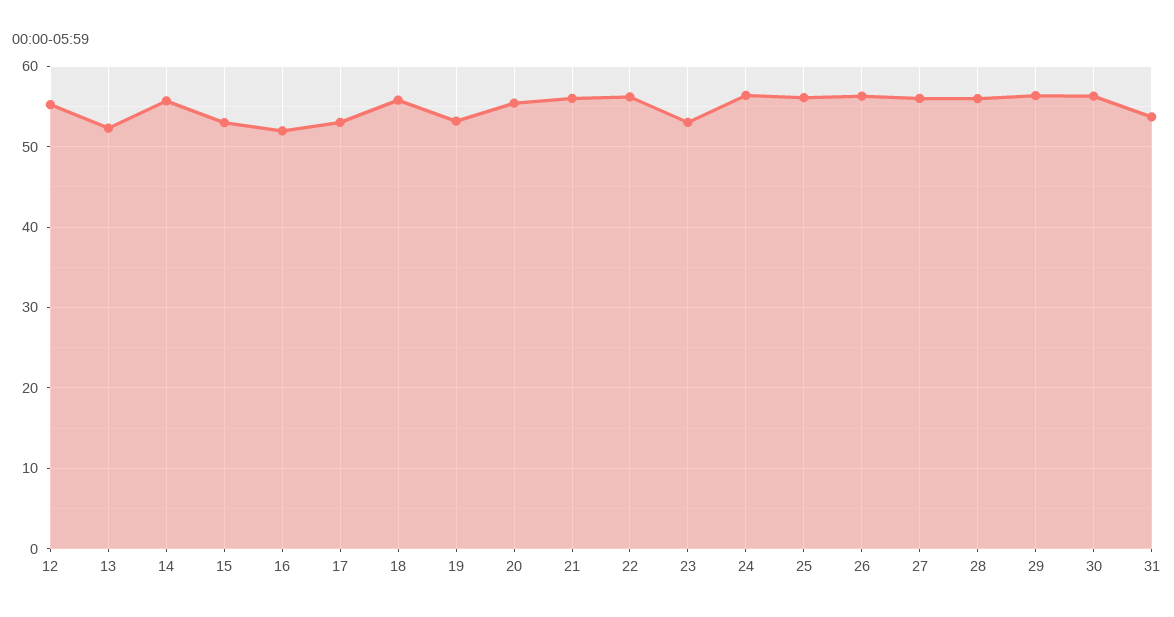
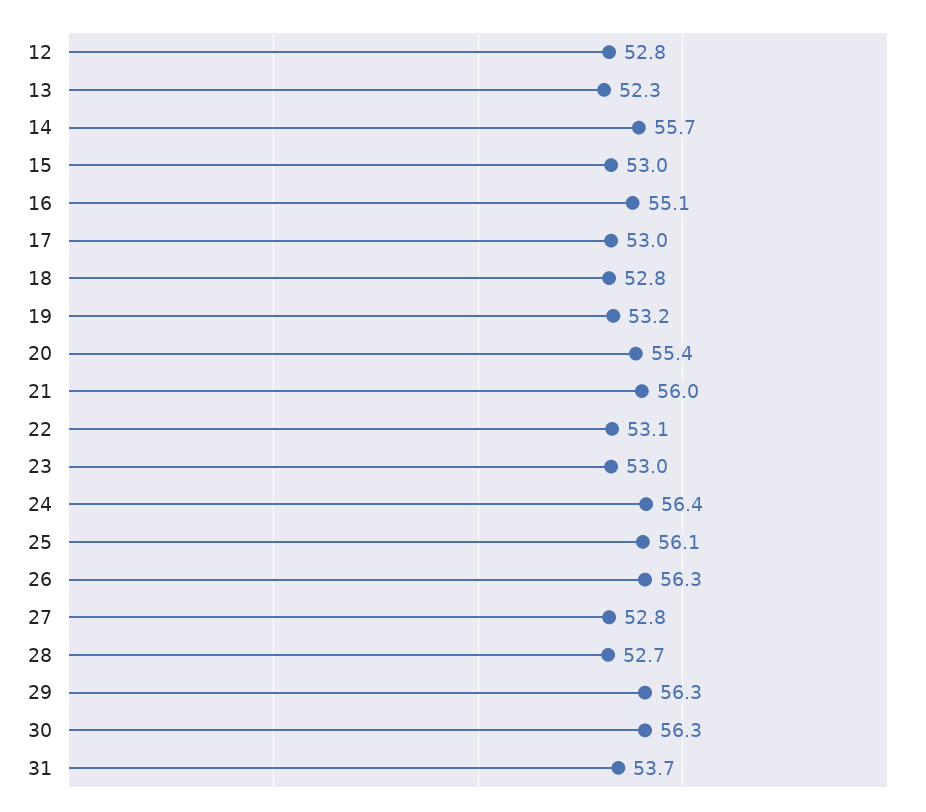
  {
-   "12": 55,
+   "12": 52.8,
    "13": 52.3,
    "14": 55.7,
    "15": 53,
-   "16": 52,
+   "16": 55.1,
    "17": 53,
-   "18": 56,
+   "18": 52.8,
    "19": 53.2,
    "20": 55.4,
    "21": 56,
-   "22": 56,
+   "22": 53.1,
    "23": 53,
    "24": 56.4,
    "25": 56.1,
    "26": 56.3,
-   "27": 56,
+   "27": 52.8,
-   "28": 56,
+   "28": 52.7,
    "29": 56.3,
    "30": 56.3,
    "31": 53.7
  }

